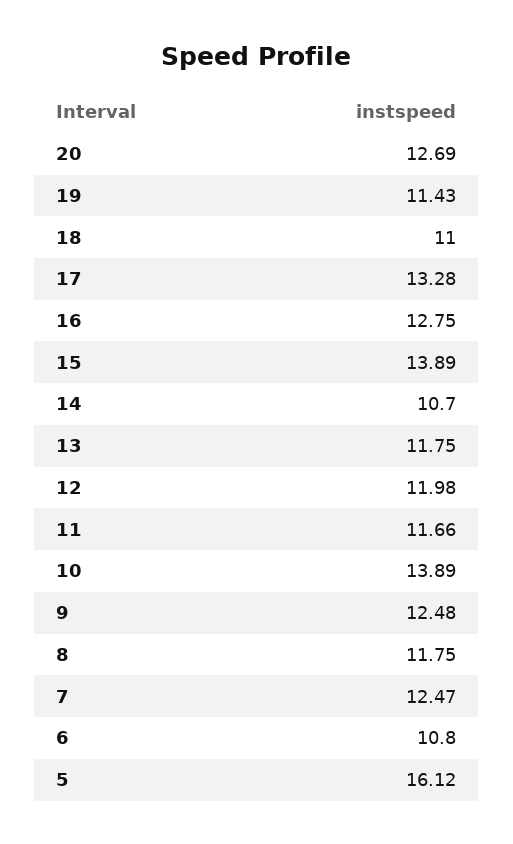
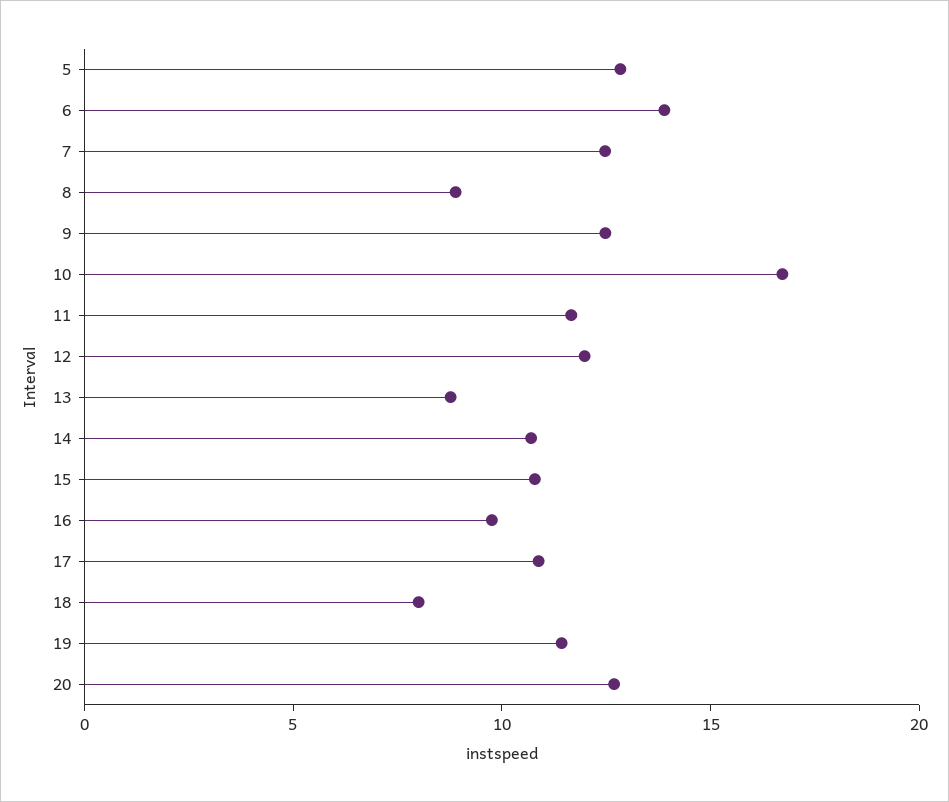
  {
    "20": 12.69,
    "19": 11.43,
-   "18": 11,
+   "18": 8,
-   "17": 13.28,
+   "17": 11,
-   "16": 12.75,
+   "16": 10,
-   "15": 13.89,
+   "15": 11,
    "14": 10.7,
-   "13": 11.75,
+   "13": 9,
    "12": 11.98,
    "11": 11.66,
-   "10": 13.89,
+   "10": 17,
    "9": 12.48,
-   "8": 11.75,
+   "8": 9,
    "7": 12.47,
-   "6": 10.8,
+   "6": 14,
-   "5": 16.12
+   "5": 13
  }

